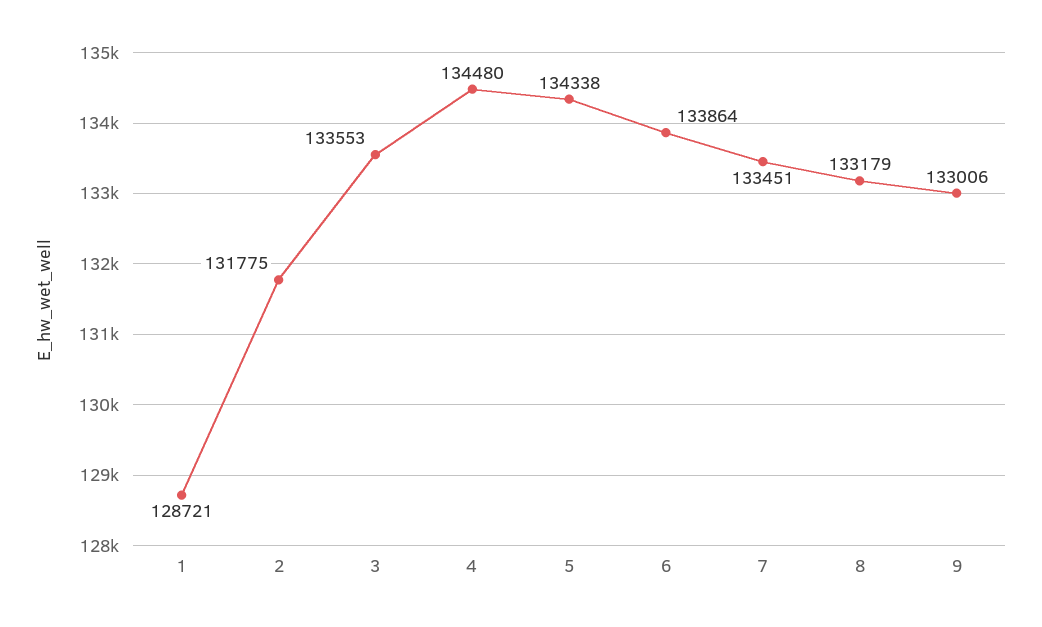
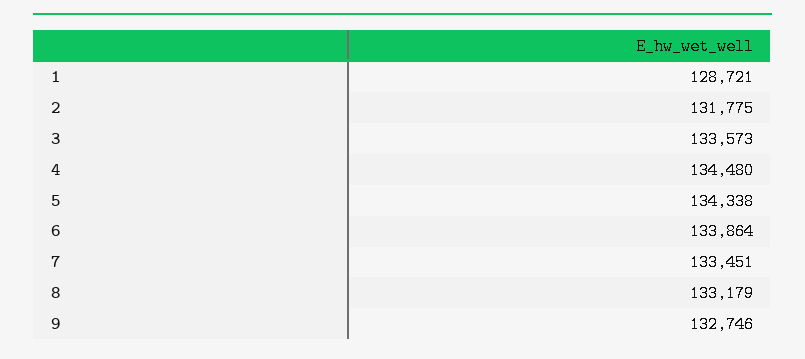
  {
    "1": 128721,
    "2": 131775,
-   "3": 133553,
+   "3": 133573,
    "4": 134480,
    "5": 134338,
    "6": 133864,
    "7": 133451,
    "8": 133179,
-   "9": 133006
+   "9": 132746
  }

